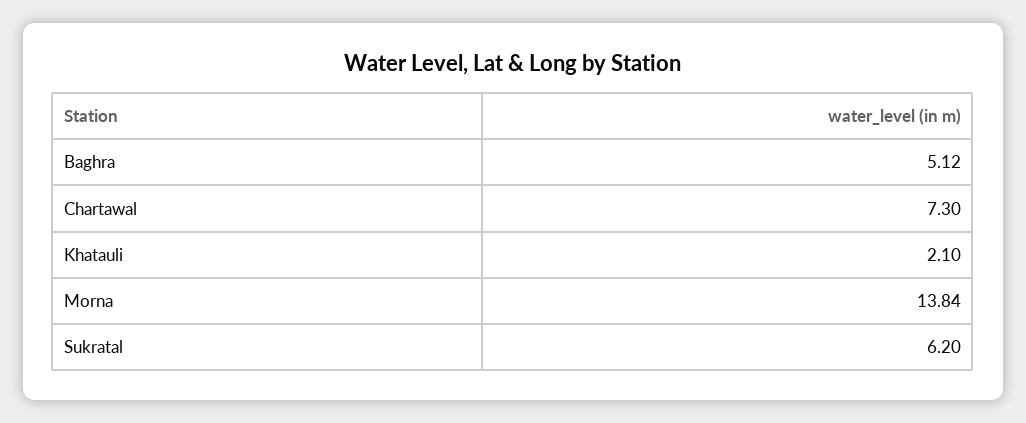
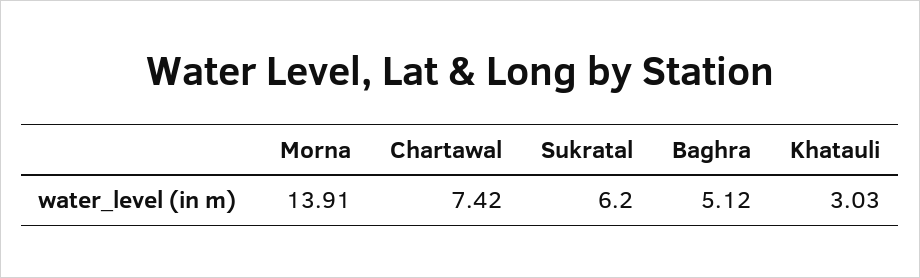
  {
    "Baghra": 5.12,
-   "Chartawal": 7.3,
+   "Chartawal": 7.42,
-   "Khatauli": 2.1,
+   "Khatauli": 3.03,
-   "Morna": 13.84,
+   "Morna": 13.91,
    "Sukratal": 6.2
  }

